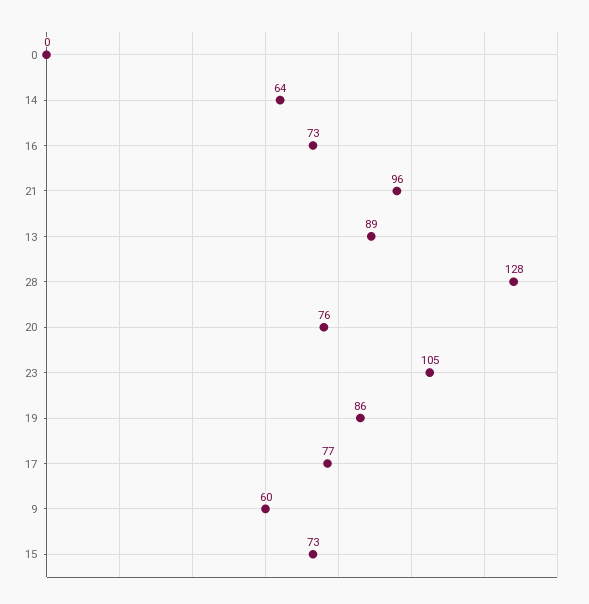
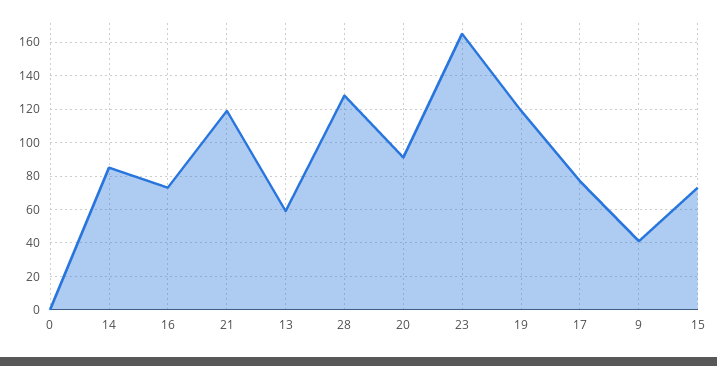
  {
    "0": 0,
-   "14": 64,
+   "14": 85,
    "16": 73,
-   "21": 96,
+   "21": 120,
-   "13": 89,
+   "13": 60,
    "28": 128,
-   "20": 76,
+   "20": 90,
-   "23": 105,
+   "23": 165,
-   "19": 86,
+   "19": 120,
    "17": 77,
-   "9": 60,
+   "9": 40,
    "15": 73
  }

